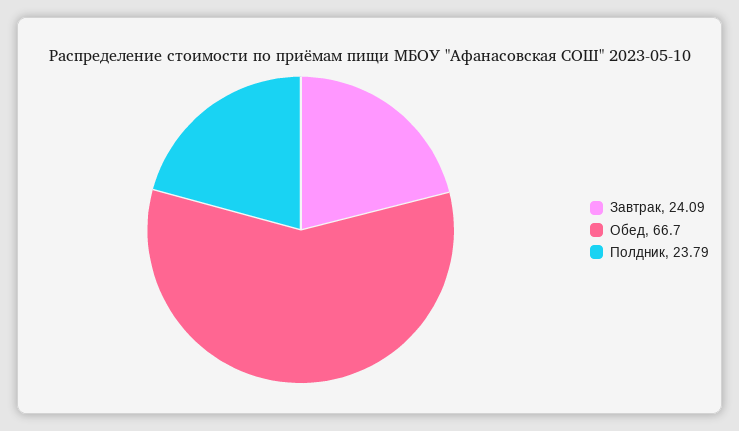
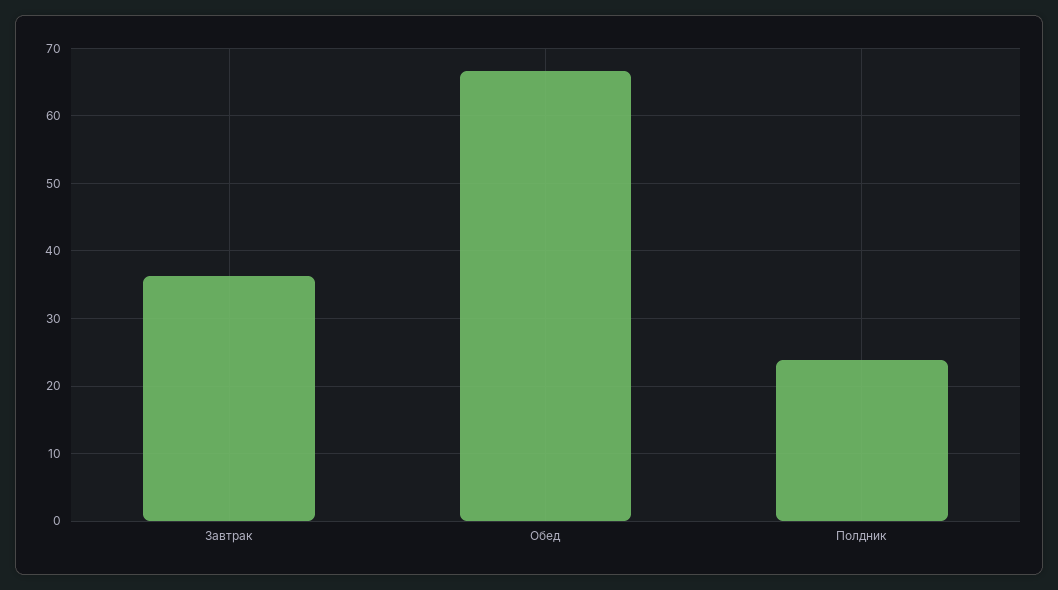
  {
-   "Завтрак": 24.09,
+   "Завтрак": 36,
    "Обед": 66.7,
    "Полдник": 23.79
  }

